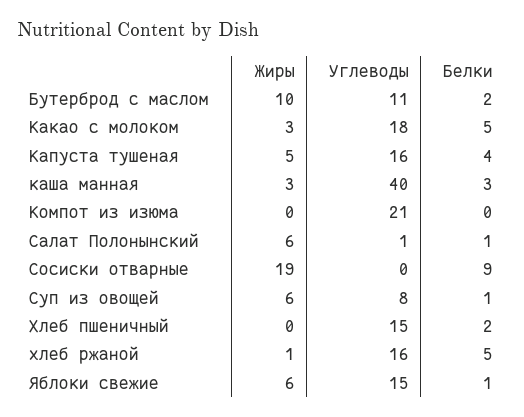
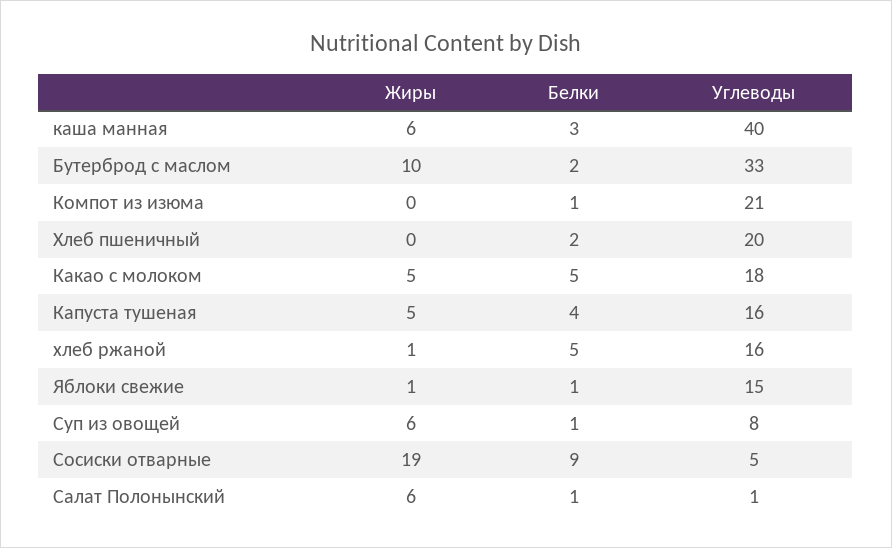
  {
    "Жиры": {
      "Бутерброд с маслом": 10,
-     "Какао с молоком": 3,
+     "Какао с молоком": 5,
      "Капуста тушеная": 5,
-     "каша манная": 3,
+     "каша манная": 6,
      "Компот из изюма": 0,
      "Салат Полонынский": 6,
      "Сосиски отварные": 19,
      "Суп из овощей": 6,
      "Хлеб пшеничный": 0,
      "хлеб ржаной": 1,
-     "Яблоки свежие": 6
+     "Яблоки свежие": 1
    },
    "Углеводы": {
-     "Бутерброд с маслом": 11,
+     "Бутерброд с маслом": 33,
      "Какао с молоком": 18,
      "Капуста тушеная": 16,
      "каша манная": 40,
      "Компот из изюма": 21,
      "Салат Полонынский": 1,
-     "Сосиски отварные": 0,
+     "Сосиски отварные": 5,
      "Суп из овощей": 8,
-     "Хлеб пшеничный": 15,
+     "Хлеб пшеничный": 20,
      "хлеб ржаной": 16,
      "Яблоки свежие": 15
    },
    "Белки": {
      "Бутерброд с маслом": 2,
      "Какао с молоком": 5,
      "Капуста тушеная": 4,
      "каша манная": 3,
-     "Компот из изюма": 0,
+     "Компот из изюма": 1,
      "Салат Полонынский": 1,
      "Сосиски отварные": 9,
      "Суп из овощей": 1,
      "Хлеб пшеничный": 2,
      "хлеб ржаной": 5,
      "Яблоки свежие": 1
    }
  }

